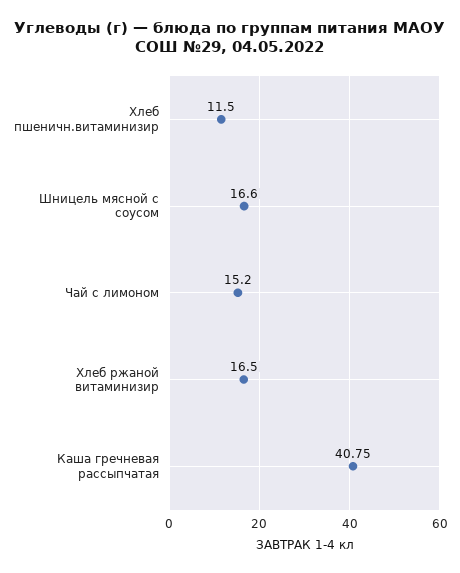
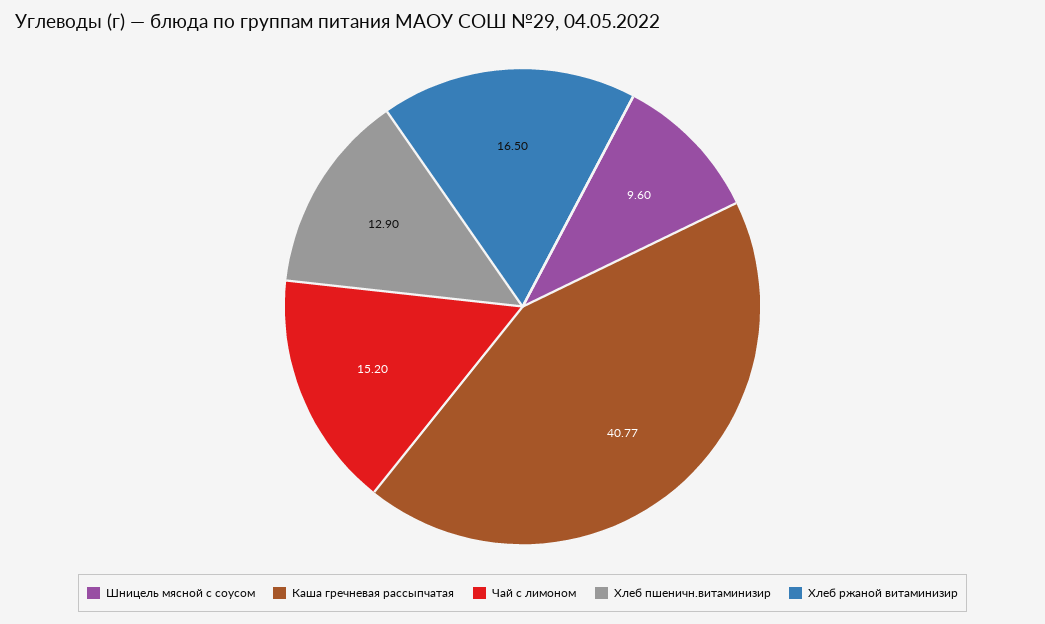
  {
-   "Хлеб пшеничн.витаминизир": 11.5,
+   "Хлеб пшеничн.витаминизир": 12.9,
-   "Шницель мясной с соусом": 16.6,
+   "Шницель мясной с соусом": 9.6,
    "Чай с лимоном": 15.2,
    "Хлеб ржаной витаминизир": 16.5,
-   "Каша гречневая рассыпчатая": 40.75
+   "Каша гречневая рассыпчатая": 40.77
  }

